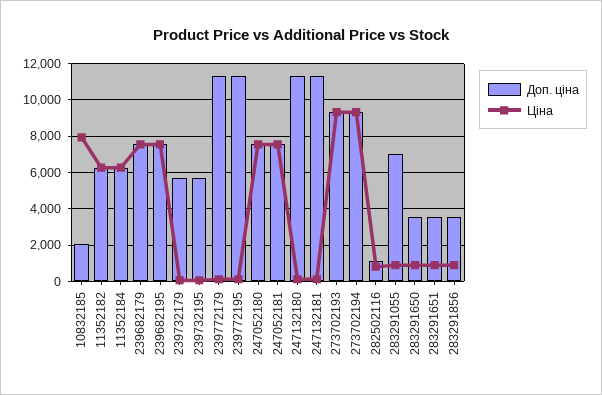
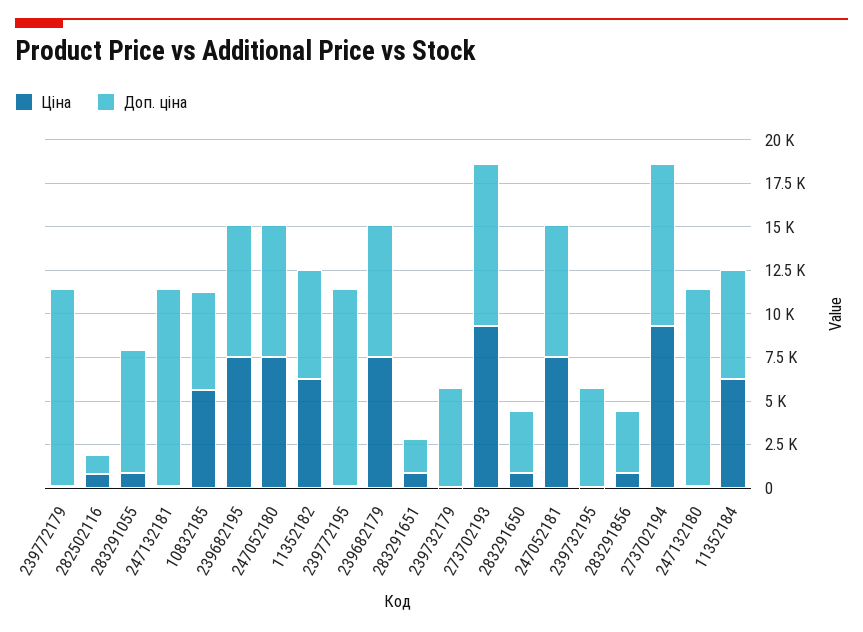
  {
    "Доп. ціна": {
-     "10832185": 2000,
+     "10832185": 5500,
      "11352182": 6500,
      "11352184": 6500,
      "239682179": 7500,
      "239682195": 7500,
      "239732179": 5500,
      "239732195": 5500,
      "239772179": 11500,
      "239772195": 11500,
      "247052180": 7500,
      "247052181": 7500,
      "247132180": 11500,
      "247132181": 11500,
      "273702193": 9500,
      "273702194": 9500,
      "282502116": 1000,
      "283291055": 7000,
      "283291650": 3500,
-     "283291651": 3500,
+     "283291651": 2000,
      "283291856": 3500
    },
    "Ціна": {
-     "10832185": 8000,
+     "10832185": 5500,
      "11352182": 6500,
      "11352184": 6500,
      "239682179": 7500,
      "239682195": 7500,
      "239732179": 0,
      "239732195": 0,
      "239772179": 0,
      "239772195": 0,
      "247052180": 7500,
      "247052181": 7500,
      "247132180": 0,
      "247132181": 0,
      "273702193": 9500,
      "273702194": 9500,
      "282502116": 1000,
      "283291055": 1000,
      "283291650": 1000,
      "283291651": 1000,
      "283291856": 1000
    }
  }

